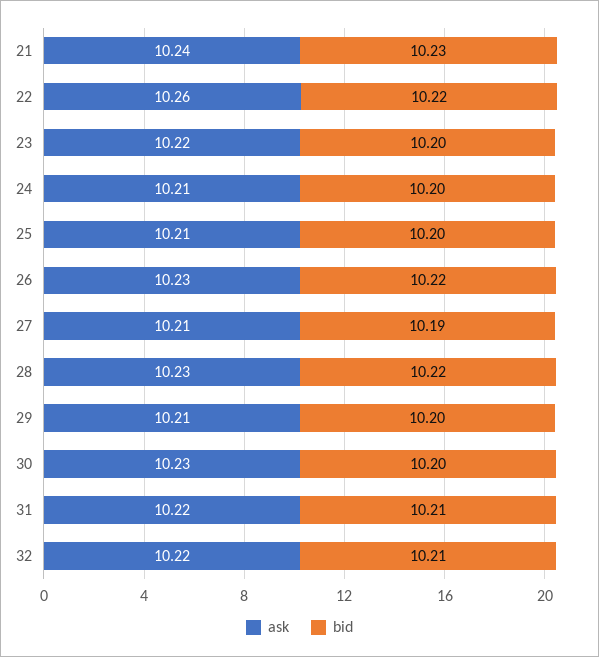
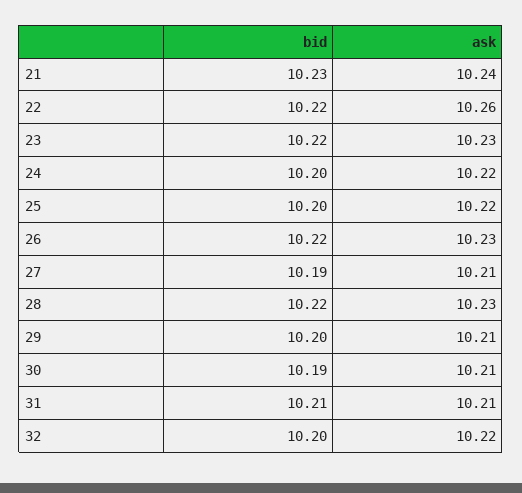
  {
    "ask": {
      "21": 10.24,
      "22": 10.26,
-     "23": 10.22,
+     "23": 10.23,
-     "24": 10.21,
+     "24": 10.22,
-     "25": 10.21,
+     "25": 10.22,
      "26": 10.23,
      "27": 10.21,
      "28": 10.23,
      "29": 10.21,
-     "30": 10.23,
+     "30": 10.21,
-     "31": 10.22,
+     "31": 10.21,
      "32": 10.22
    },
    "bid": {
      "21": 10.23,
      "22": 10.22,
-     "23": 10.2,
+     "23": 10.22,
      "24": 10.2,
      "25": 10.2,
      "26": 10.22,
      "27": 10.19,
      "28": 10.22,
      "29": 10.2,
-     "30": 10.2,
+     "30": 10.19,
      "31": 10.21,
-     "32": 10.21
+     "32": 10.2
    }
  }

